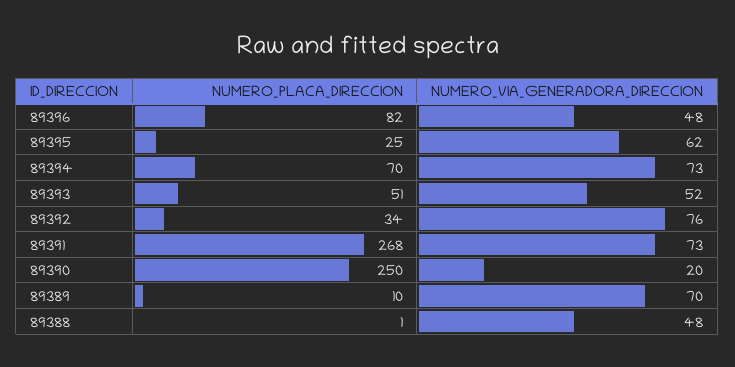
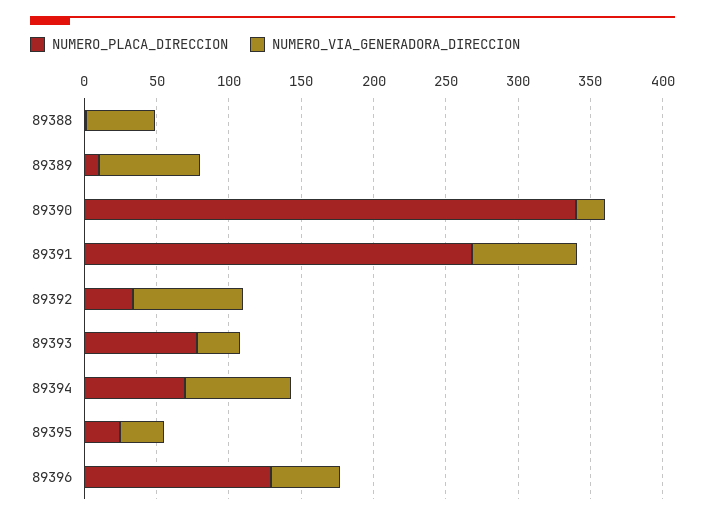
  {
    "NUMERO_PLACA_DIRECCION": {
-     "89396": 82,
+     "89396": 130,
      "89395": 25,
      "89394": 70,
-     "89393": 51,
+     "89393": 80,
      "89392": 34,
      "89391": 268,
-     "89390": 250,
+     "89390": 340,
      "89389": 10,
      "89388": 1
    },
    "NUMERO_VIA_GENERADORA_DIRECCION": {
      "89396": 48,
-     "89395": 62,
+     "89395": 30,
      "89394": 73,
-     "89393": 52,
+     "89393": 30,
      "89392": 76,
      "89391": 73,
      "89390": 20,
      "89389": 70,
      "89388": 48
    }
  }

